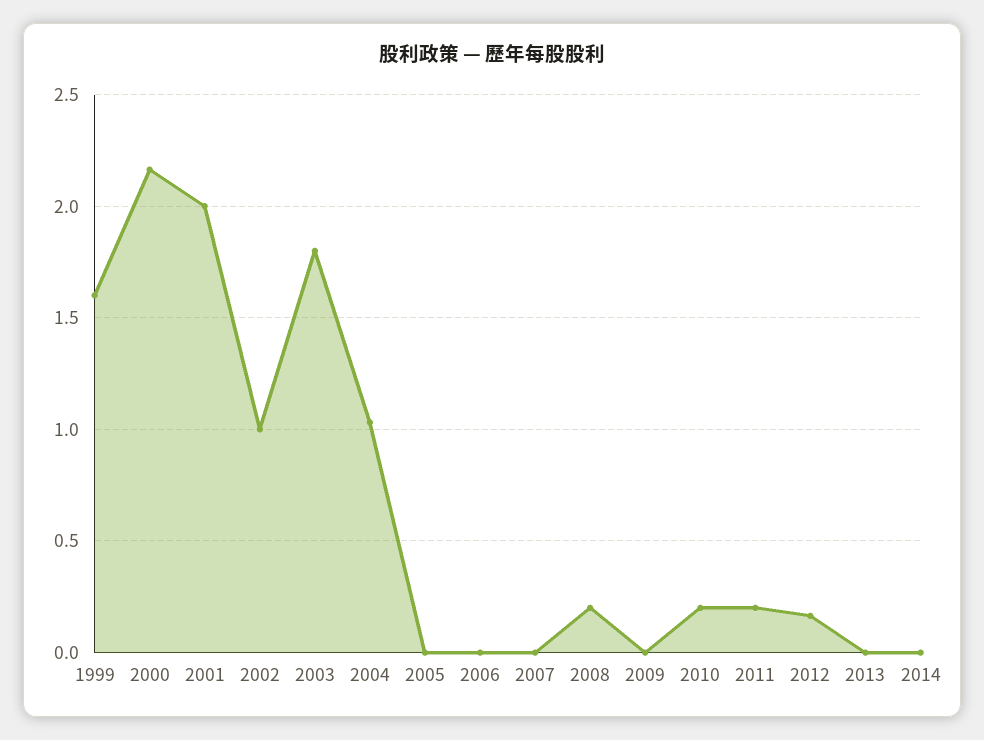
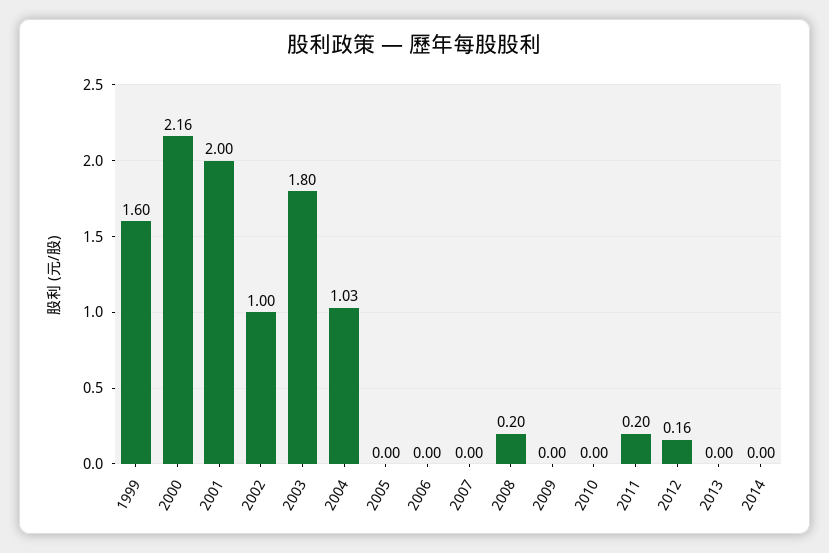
  {
    "1999": 1.6,
    "2000": 2.16,
    "2001": 2,
    "2002": 1,
    "2003": 1.8,
    "2004": 1.03,
    "2005": 0,
    "2006": 0,
    "2007": 0,
    "2008": 0.2,
    "2009": 0,
-   "2010": 0.2,
+   "2010": 0,
    "2011": 0.2,
    "2012": 0.16,
    "2013": 0,
    "2014": 0
  }

